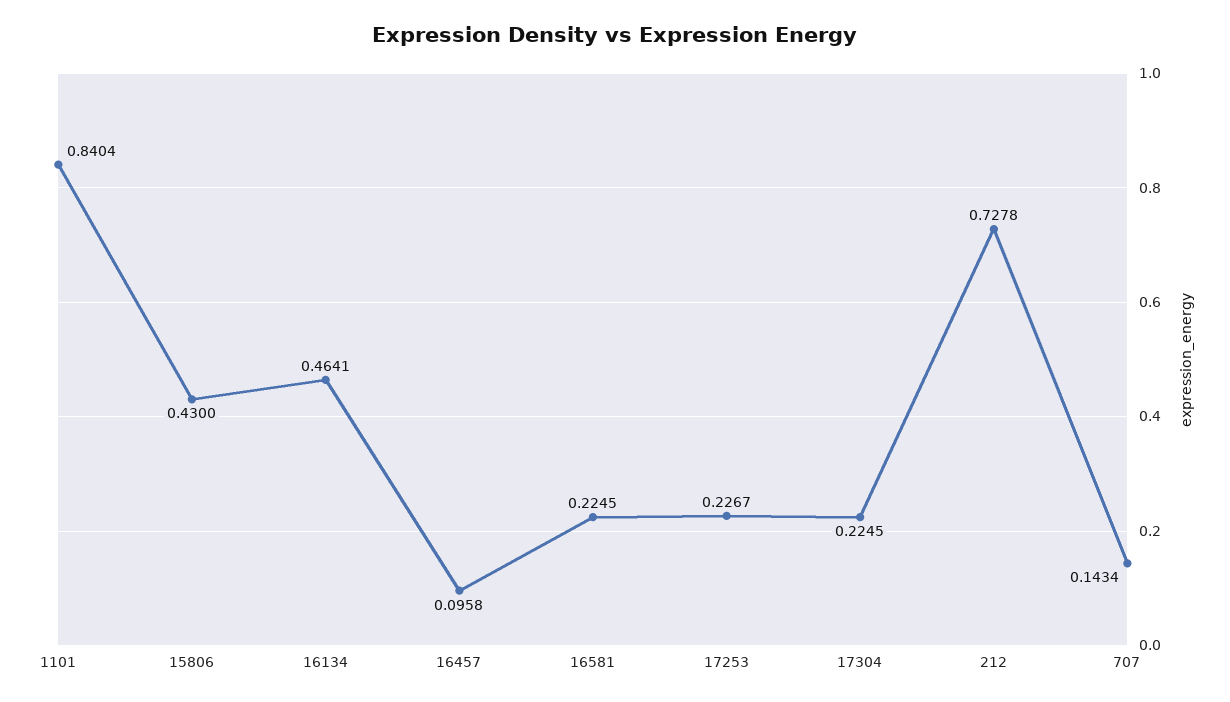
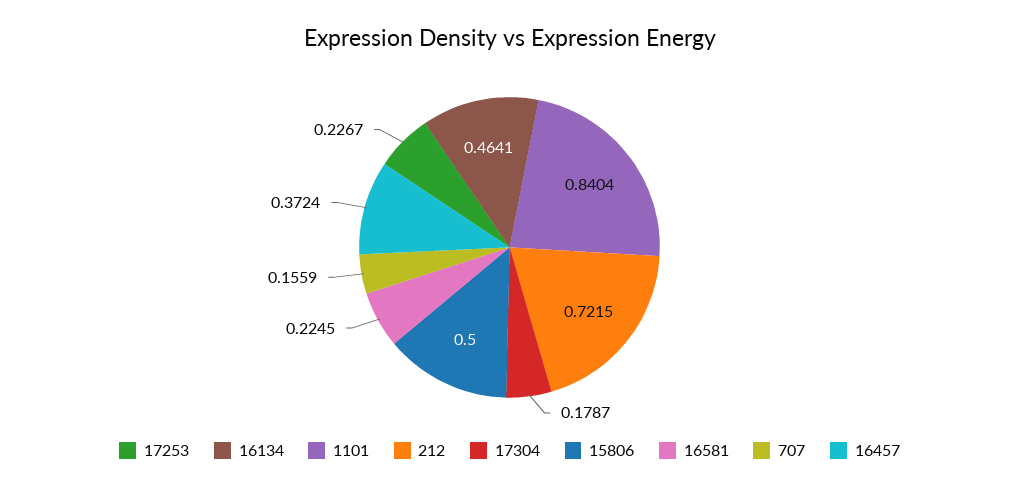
  {
    "1101": 0.8404,
-   "15806": 0.43,
+   "15806": 0.5,
    "16134": 0.4641,
-   "16457": 0.0958,
+   "16457": 0.3724,
    "16581": 0.2245,
    "17253": 0.2267,
-   "17304": 0.2245,
+   "17304": 0.1787,
-   "212": 0.7278,
+   "212": 0.7215,
-   "707": 0.1434
+   "707": 0.1559
  }

